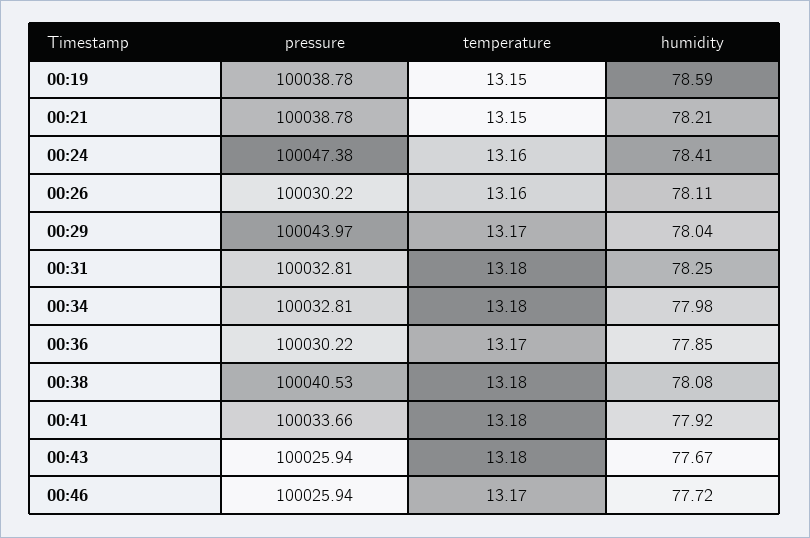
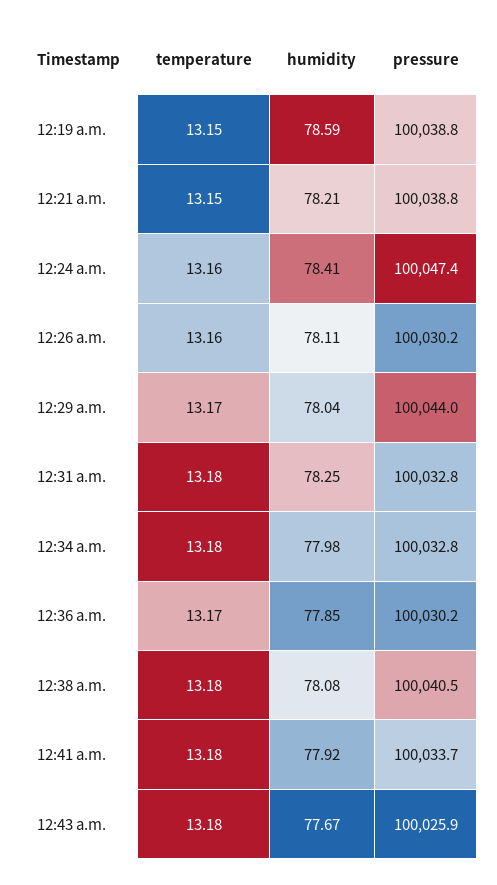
  {
    "pressure": {
      "00:19": 100038.78,
      "00:21": 100038.78,
      "00:24": 100047.38,
      "00:26": 100030.22,
      "00:29": 100043.97,
      "00:31": 100032.81,
      "00:34": 100032.81,
      "00:36": 100030.22,
      "00:38": 100040.53,
      "00:41": 100033.66,
-     "00:43": 100025.94,
+     "00:43": 100025.94
-     "00:46": 100025.94
    },
    "temperature": {
      "00:19": 13.15,
      "00:21": 13.15,
      "00:24": 13.16,
      "00:26": 13.16,
      "00:29": 13.17,
      "00:31": 13.18,
      "00:34": 13.18,
      "00:36": 13.17,
      "00:38": 13.18,
      "00:41": 13.18,
-     "00:43": 13.18,
+     "00:43": 13.18
-     "00:46": 13.17
    },
    "humidity": {
      "00:19": 78.59,
      "00:21": 78.21,
      "00:24": 78.41,
      "00:26": 78.11,
      "00:29": 78.04,
      "00:31": 78.25,
      "00:34": 77.98,
      "00:36": 77.85,
      "00:38": 78.08,
      "00:41": 77.92,
-     "00:43": 77.67,
+     "00:43": 77.67
-     "00:46": 77.72
    }
  }

